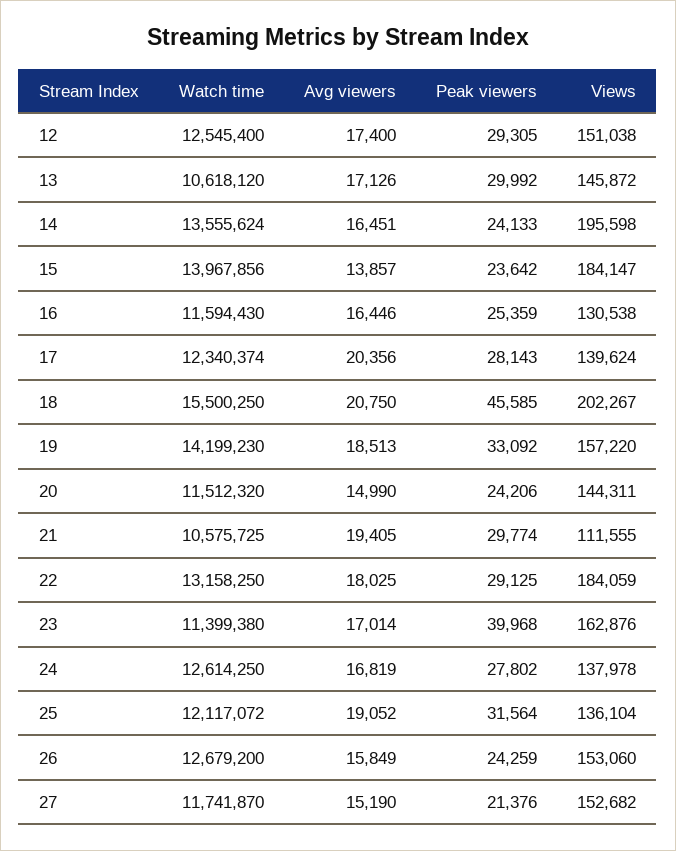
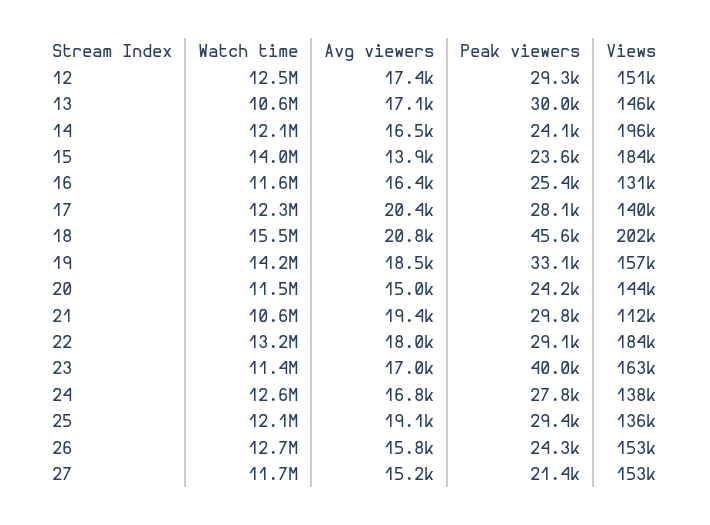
  {
    "Watch time": {
      "12": 12545400,
      "13": 10618120,
-     "14": 13555624,
+     "14": 12100000,
      "15": 13967856,
      "16": 11594430,
      "17": 12340374,
      "18": 15500250,
      "19": 14199230,
      "20": 11512320,
      "21": 10575725,
      "22": 13158250,
      "23": 11399380,
      "24": 12614250,
      "25": 12117072,
      "26": 12679200,
      "27": 11741870
    },
    "Avg viewers": {
      "12": 17400,
      "13": 17126,
      "14": 16451,
      "15": 13857,
      "16": 16446,
      "17": 20356,
      "18": 20750,
      "19": 18513,
      "20": 14990,
      "21": 19405,
      "22": 18025,
      "23": 17014,
      "24": 16819,
      "25": 19052,
      "26": 15849,
      "27": 15190
    },
    "Peak viewers": {
      "12": 29305,
      "13": 29992,
      "14": 24133,
      "15": 23642,
      "16": 25359,
      "17": 28143,
      "18": 45585,
      "19": 33092,
      "20": 24206,
      "21": 29774,
      "22": 29125,
      "23": 39968,
      "24": 27802,
-     "25": 31564,
+     "25": 29400,
      "26": 24259,
      "27": 21376
    },
    "Views": {
      "12": 151038,
      "13": 145872,
      "14": 195598,
      "15": 184147,
      "16": 130538,
      "17": 139624,
      "18": 202267,
      "19": 157220,
      "20": 144311,
      "21": 111555,
      "22": 184059,
      "23": 162876,
      "24": 137978,
      "25": 136104,
      "26": 153060,
      "27": 152682
    }
  }

